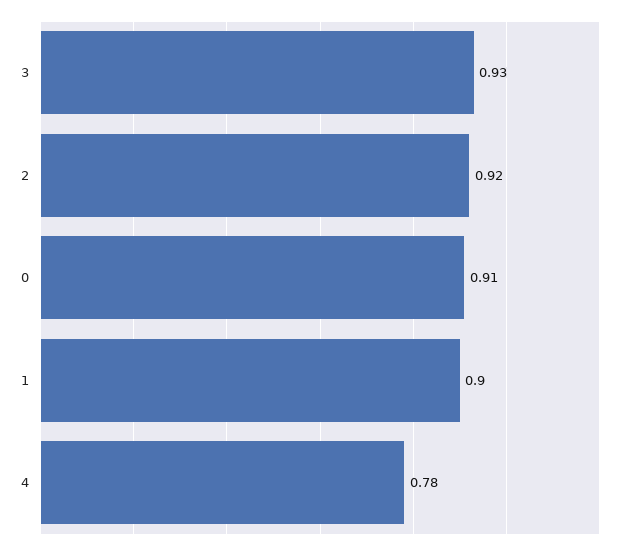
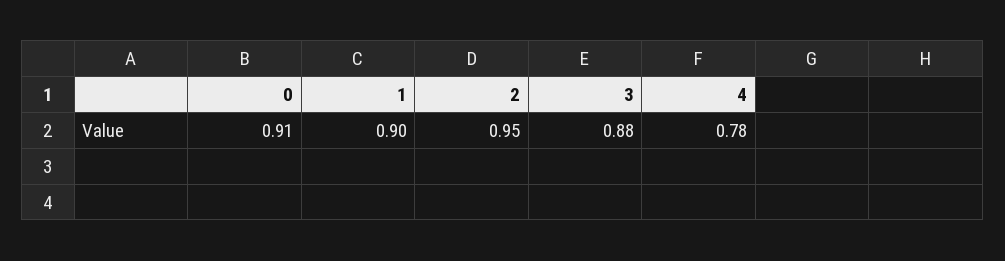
  {
-   "3": 0.93,
+   "3": 0.88,
-   "2": 0.92,
+   "2": 0.95,
    "0": 0.91,
    "1": 0.9,
    "4": 0.78
  }

